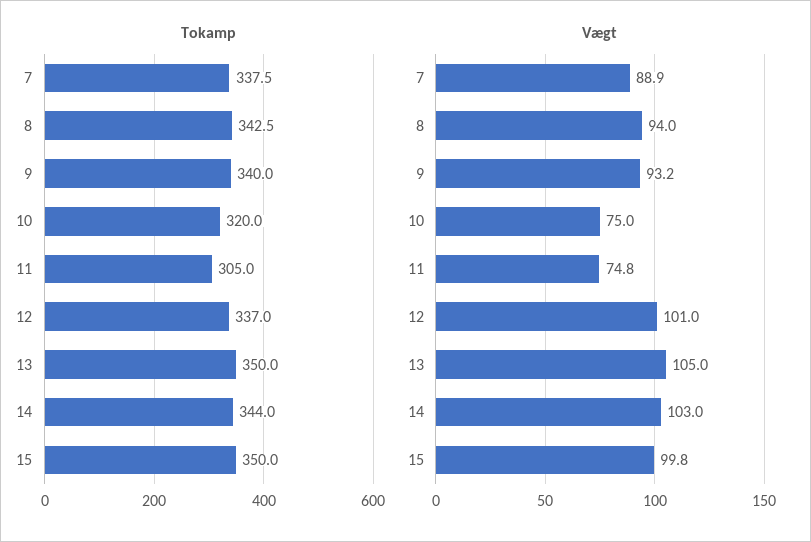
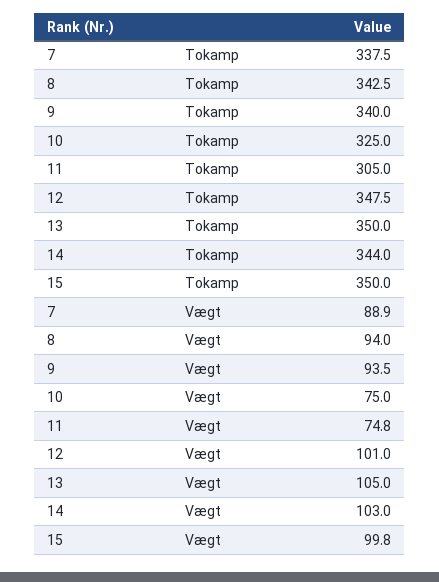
  {
    "Tokamp": {
      "7": 337.5,
      "8": 342.5,
      "9": 340,
-     "10": 320,
+     "10": 325,
      "11": 305,
-     "12": 337,
+     "12": 347.5,
      "13": 350,
      "14": 344,
      "15": 350
    },
    "Vægt": {
      "7": 88.9,
      "8": 94,
-     "9": 93.2,
+     "9": 93.5,
      "10": 75,
      "11": 74.8,
      "12": 101,
      "13": 105,
      "14": 103,
      "15": 99.8
    }
  }

